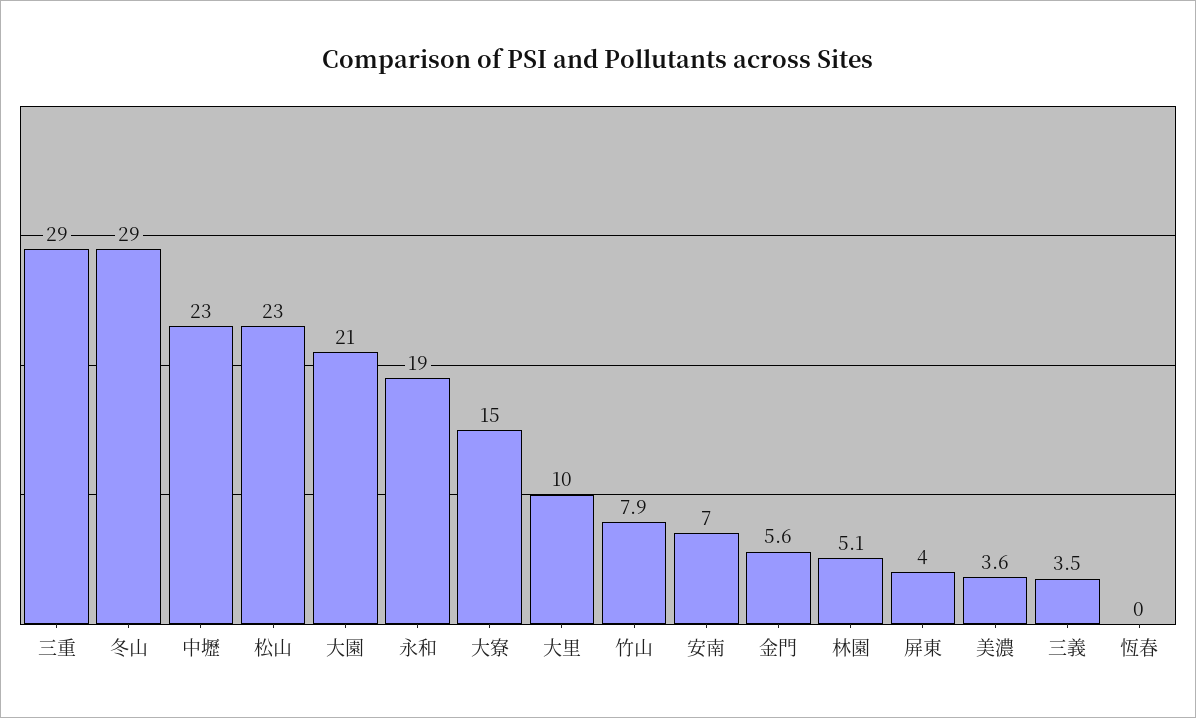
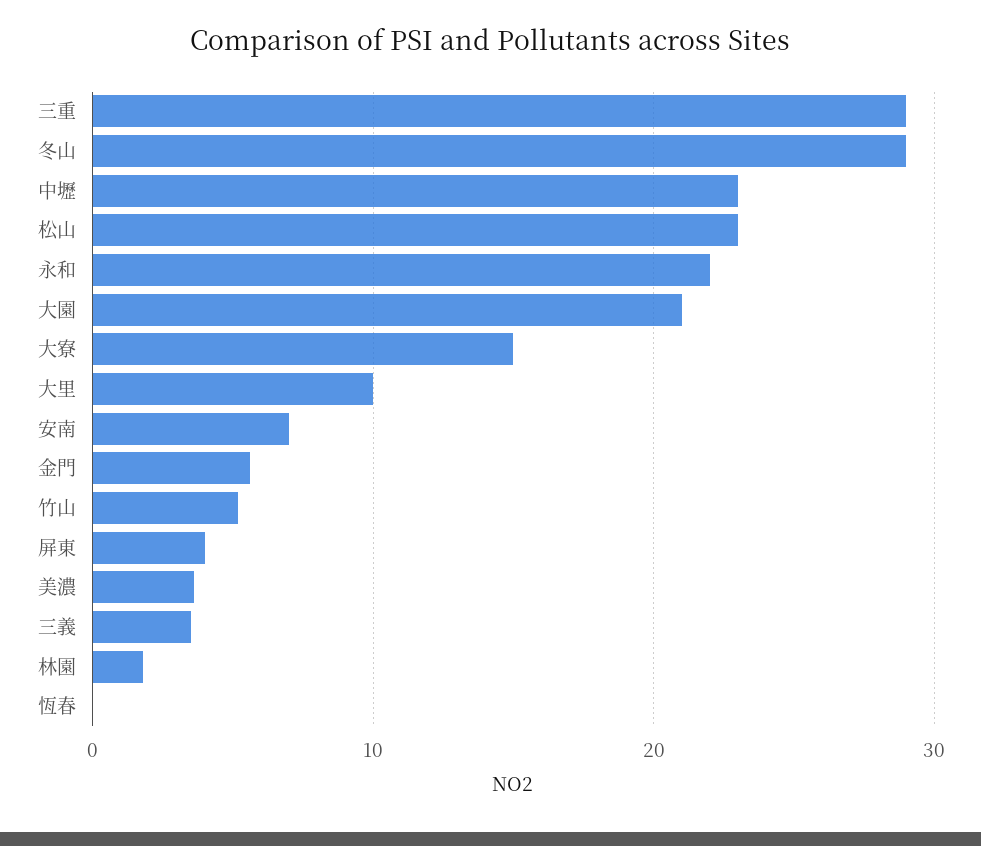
  {
    "三重": 29,
    "冬山": 29,
    "中壢": 23,
    "松山": 23,
    "大園": 21,
-   "永和": 19,
+   "永和": 22,
    "大寮": 15,
    "大里": 10,
-   "竹山": 7.9,
+   "竹山": 5,
    "安南": 7,
    "金門": 5.6,
-   "林園": 5.1,
+   "林園": 2,
    "屏東": 4,
    "美濃": 3.6,
    "三義": 3.5,
    "恆春": 0
  }

